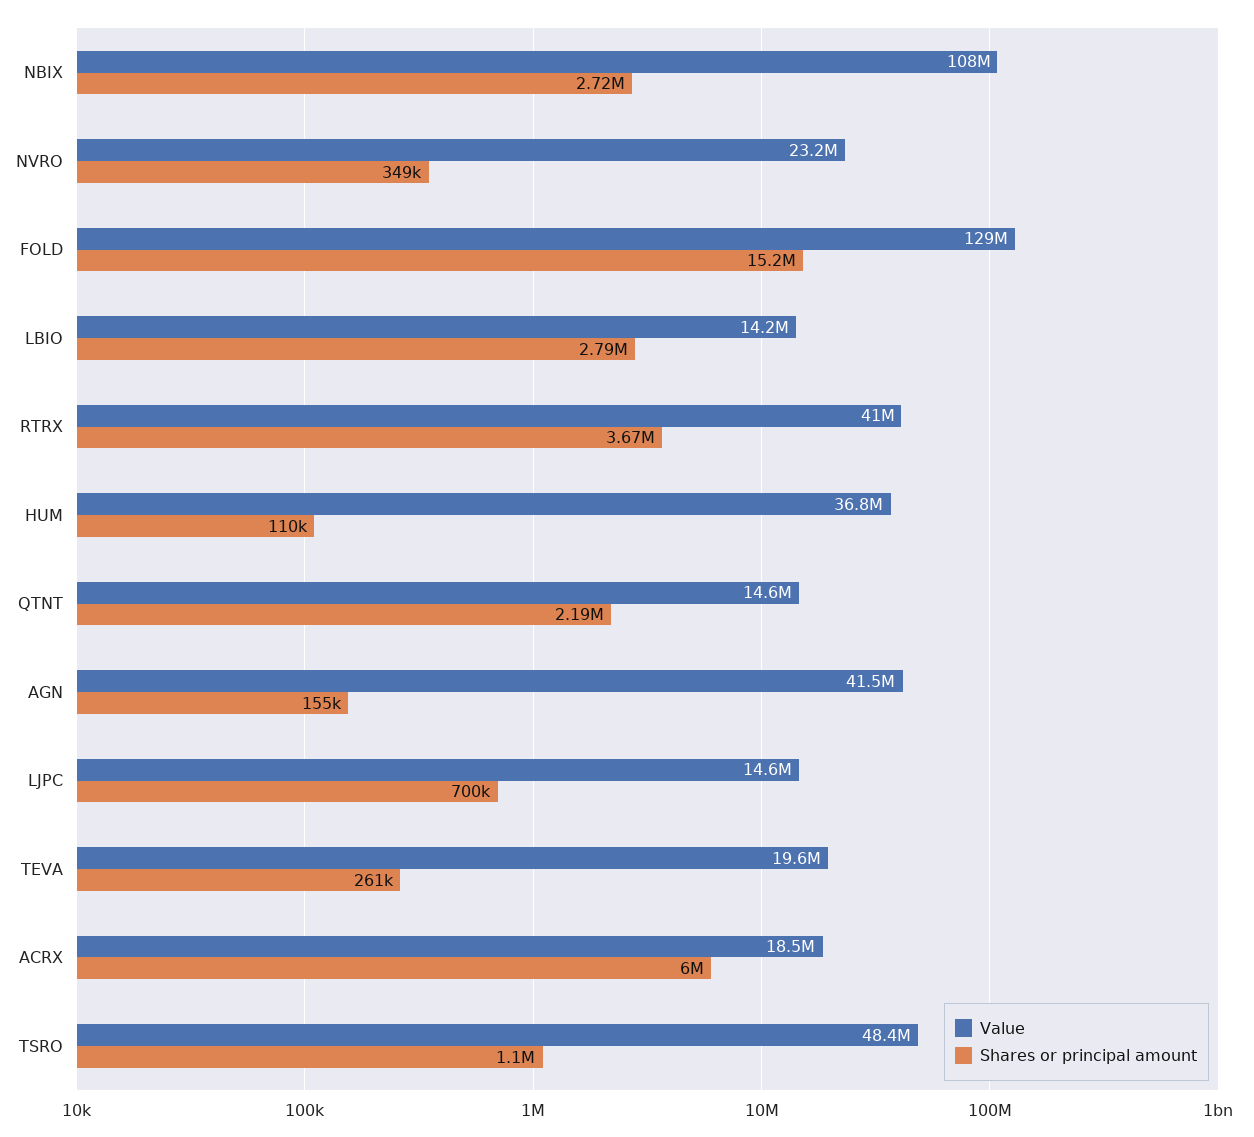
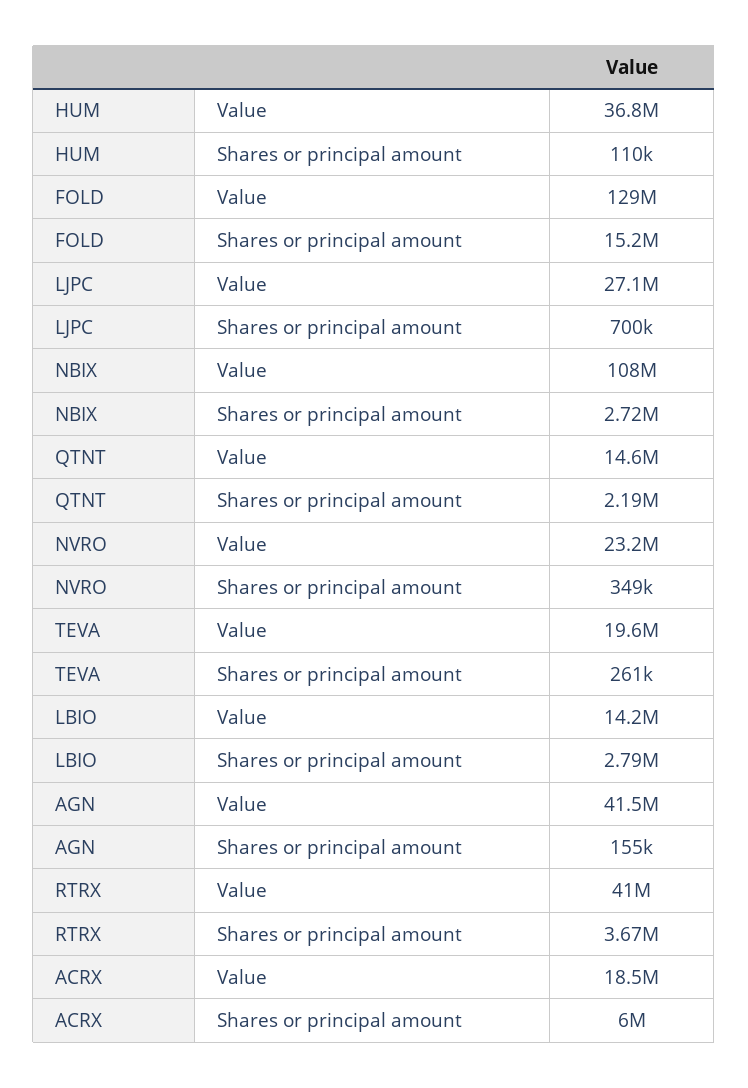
  {
    "Value": {
      "NBIX": 108000000,
      "NVRO": 23200000,
      "FOLD": 129000000,
      "LBIO": 14200000,
      "RTRX": 41000000,
      "HUM": 36800000,
      "QTNT": 14600000,
      "AGN": 41500000,
-     "LJPC": 14600000,
+     "LJPC": 27100000,
      "TEVA": 19600000,
-     "ACRX": 18500000,
+     "ACRX": 18500000
-     "TSRO": 48400000
    },
    "Shares or principal amount": {
      "NBIX": 2720000,
      "NVRO": 349000,
      "FOLD": 15200000,
      "LBIO": 2790000,
      "RTRX": 3670000,
      "HUM": 110000,
      "QTNT": 2190000,
      "AGN": 155000,
      "LJPC": 700000,
      "TEVA": 261000,
-     "ACRX": 6000000,
+     "ACRX": 6000000
-     "TSRO": 1100000
    }
  }

